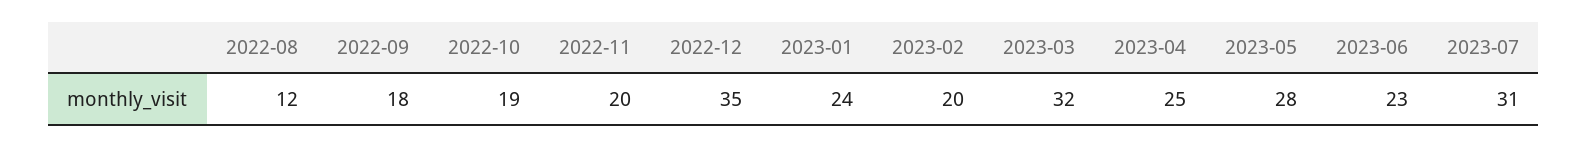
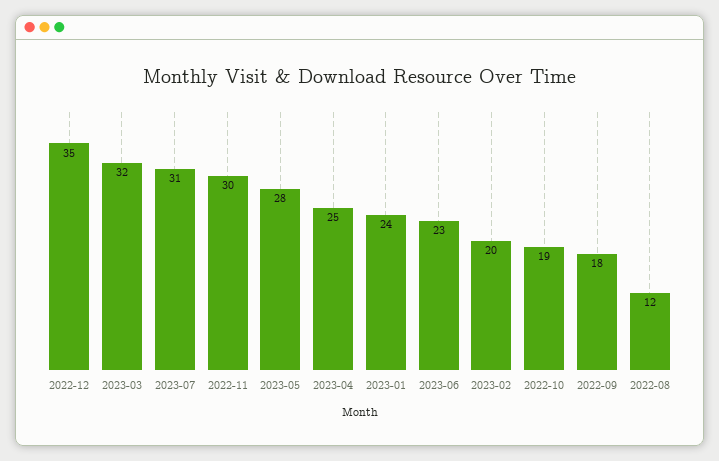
  {
    "2022-08": 12,
    "2022-09": 18,
    "2022-10": 19,
-   "2022-11": 20,
+   "2022-11": 30,
    "2022-12": 35,
    "2023-01": 24,
    "2023-02": 20,
    "2023-03": 32,
    "2023-04": 25,
    "2023-05": 28,
    "2023-06": 23,
    "2023-07": 31
  }

